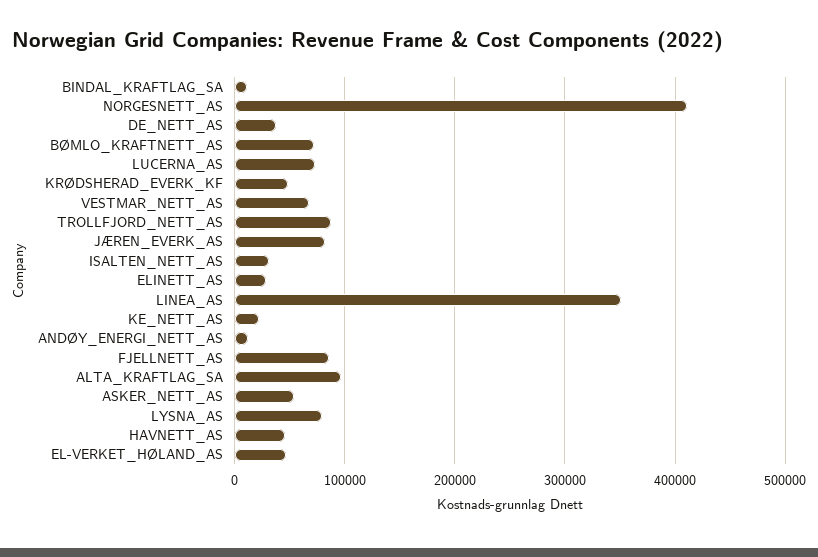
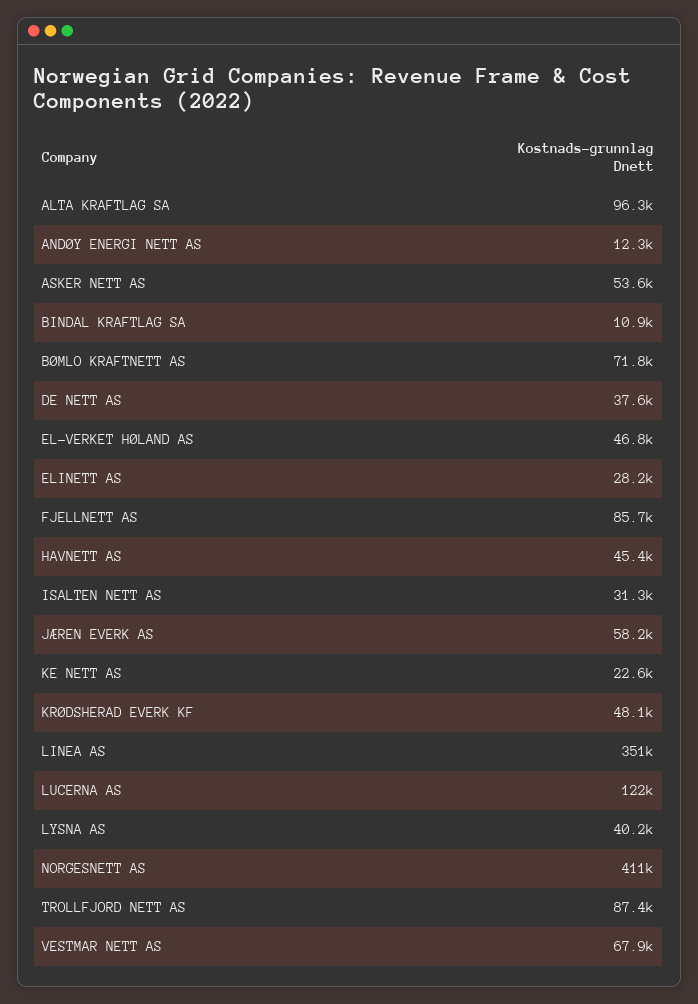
  {
    "BINDAL_KRAFTLAG_SA": 10900,
    "NORGESNETT_AS": 411000,
    "DE_NETT_AS": 37600,
    "BØMLO_KRAFTNETT_AS": 71800,
-   "LUCERNA_AS": 70000,
+   "LUCERNA_AS": 122000,
    "KRØDSHERAD_EVERK_KF": 48100,
    "VESTMAR_NETT_AS": 67900,
    "TROLLFJORD_NETT_AS": 87400,
-   "JÆREN_EVERK_AS": 80000,
+   "JÆREN_EVERK_AS": 58200,
    "ISALTEN_NETT_AS": 31300,
    "ELINETT_AS": 28200,
    "LINEA_AS": 351000,
    "KE_NETT_AS": 22600,
    "ANDØY_ENERGI_NETT_AS": 12300,
    "FJELLNETT_AS": 85700,
    "ALTA_KRAFTLAG_SA": 96300,
    "ASKER_NETT_AS": 53600,
-   "LYSNA_AS": 80000,
+   "LYSNA_AS": 40200,
    "HAVNETT_AS": 45400,
    "EL-VERKET_HØLAND_AS": 46800
  }

